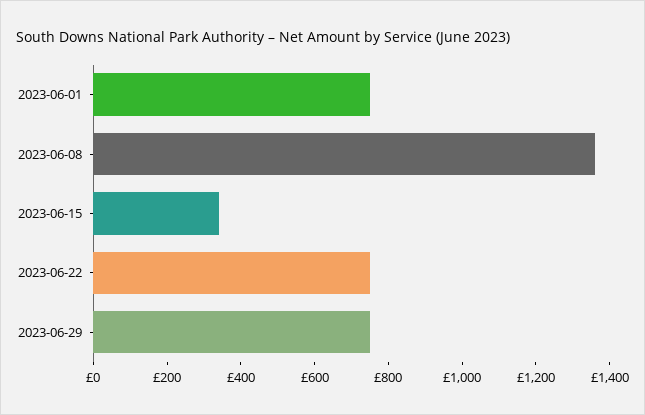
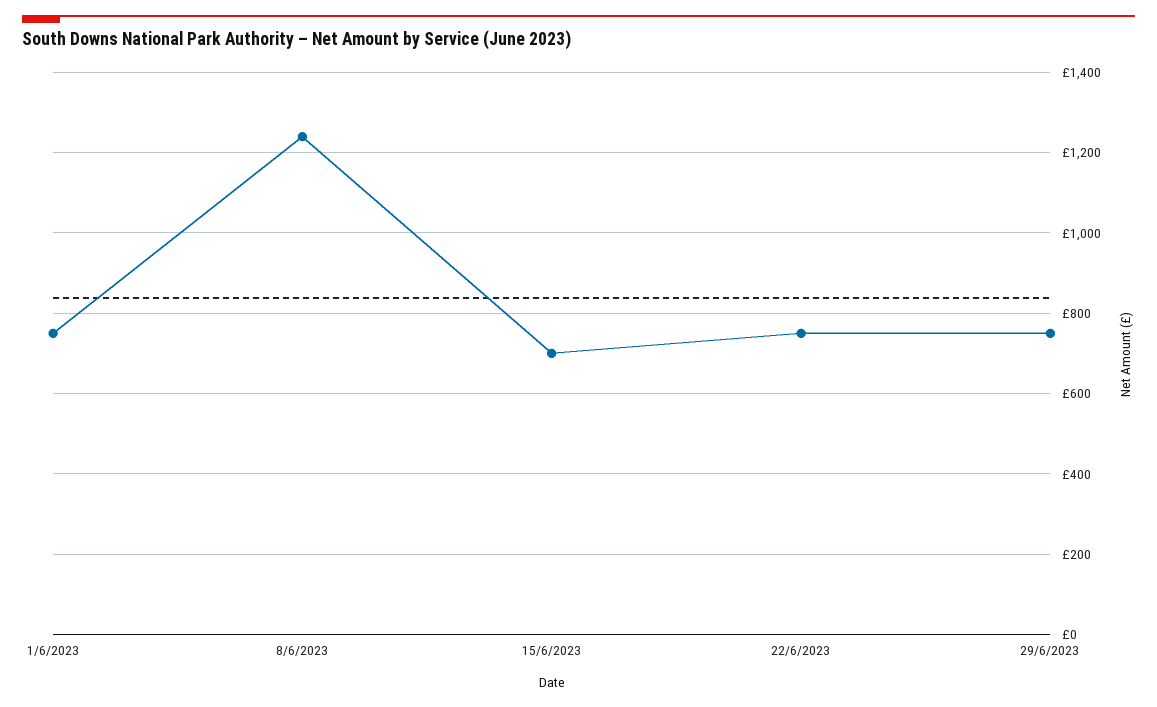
  {
    "2023-06-01": 760,
-   "2023-06-08": 1350,
+   "2023-06-08": 1240,
-   "2023-06-15": 350,
+   "2023-06-15": 700,
    "2023-06-22": 760,
    "2023-06-29": 760
  }

